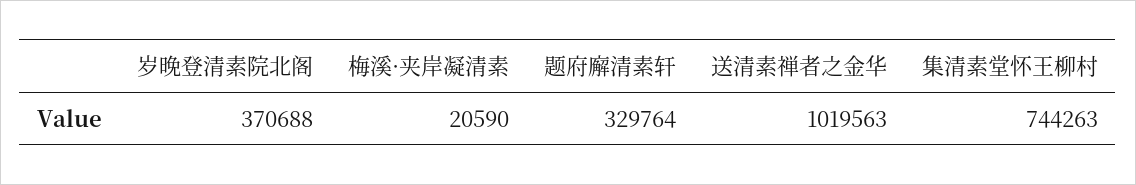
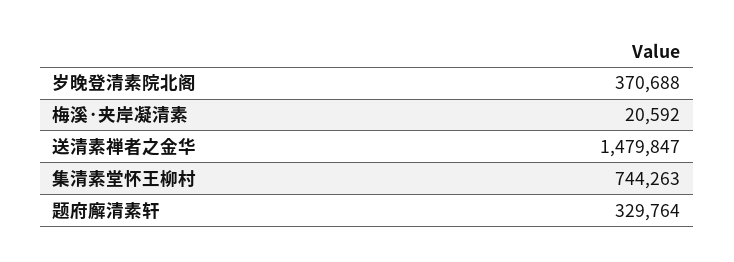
  {
    "岁晚登清素院北阁": 370688,
-   "梅溪·夹岸凝清素": 20590,
+   "梅溪·夹岸凝清素": 20592,
    "题府廨清素轩": 329764,
-   "送清素禅者之金华": 1019563,
+   "送清素禅者之金华": 1479847,
    "集清素堂怀王柳村": 744263
  }

